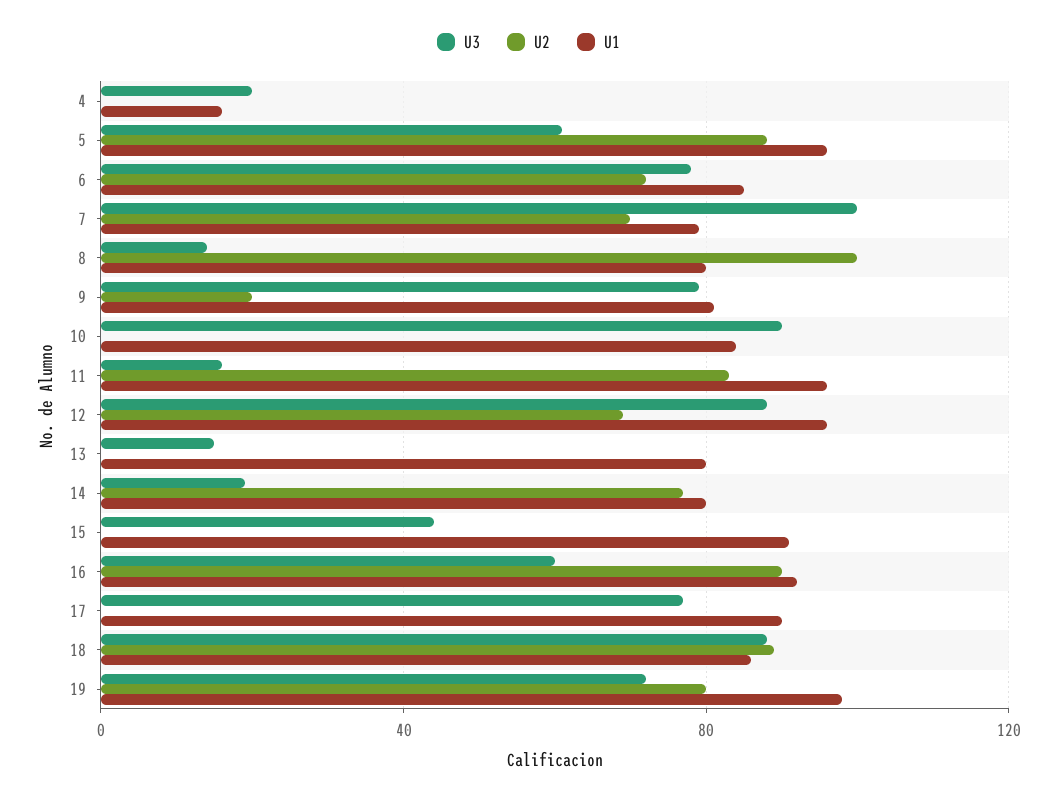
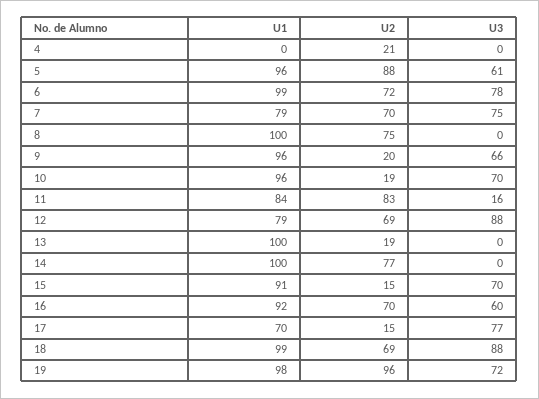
  {
    "U3": {
-     "4": 20,
+     "4": 0,
      "5": 61,
      "6": 78,
-     "7": 100,
+     "7": 75,
-     "8": 15,
+     "8": 0,
-     "9": 80,
+     "9": 66,
-     "10": 90,
+     "10": 70,
      "11": 16,
      "12": 88,
-     "13": 15,
+     "13": 0,
-     "14": 20,
+     "14": 0,
-     "15": 45,
+     "15": 70,
      "16": 60,
      "17": 77,
      "18": 88,
      "19": 72
    },
    "U2": {
-     "4": 0,
+     "4": 21,
      "5": 88,
      "6": 72,
      "7": 70,
-     "8": 100,
+     "8": 75,
      "9": 20,
-     "10": 0,
+     "10": 19,
      "11": 83,
      "12": 69,
-     "13": 0,
+     "13": 19,
      "14": 77,
-     "15": 0,
+     "15": 15,
-     "16": 90,
+     "16": 70,
-     "17": 0,
+     "17": 15,
-     "18": 90,
+     "18": 69,
-     "19": 80
+     "19": 96
    },
    "U1": {
-     "4": 15,
+     "4": 0,
      "5": 96,
-     "6": 85,
+     "6": 99,
      "7": 79,
-     "8": 80,
+     "8": 100,
-     "9": 80,
+     "9": 96,
-     "10": 85,
+     "10": 96,
-     "11": 95,
+     "11": 84,
-     "12": 95,
+     "12": 79,
-     "13": 80,
+     "13": 100,
-     "14": 80,
+     "14": 100,
      "15": 91,
      "16": 92,
-     "17": 90,
+     "17": 70,
-     "18": 85,
+     "18": 99,
      "19": 98
    }
  }

